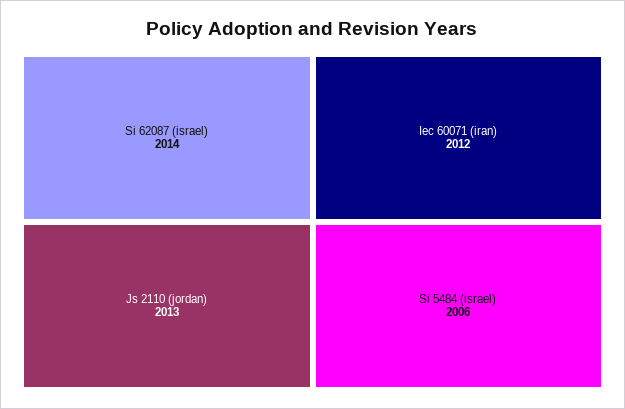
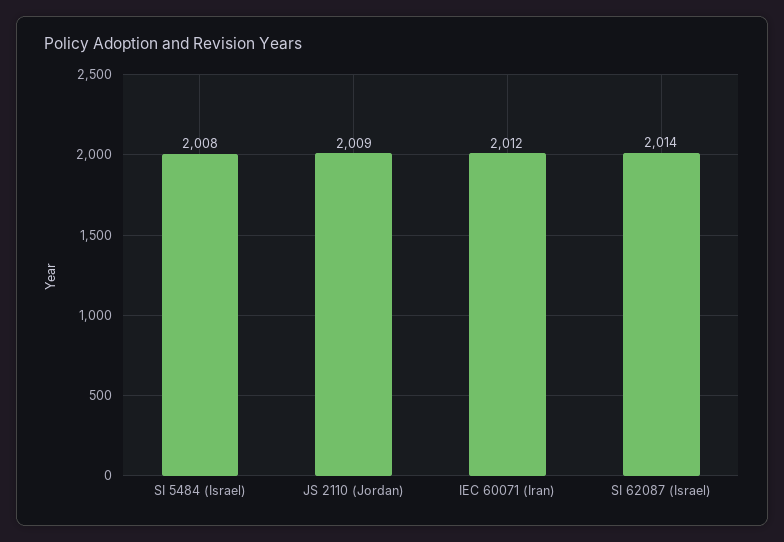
  {
    "Si 62087 (israel)": 2014,
-   "Js 2110 (jordan)": 2013,
+   "Js 2110 (jordan)": 2009,
    "Iec 60071 (iran)": 2012,
-   "Si 5484 (israel)": 2006
+   "Si 5484 (israel)": 2008
  }

